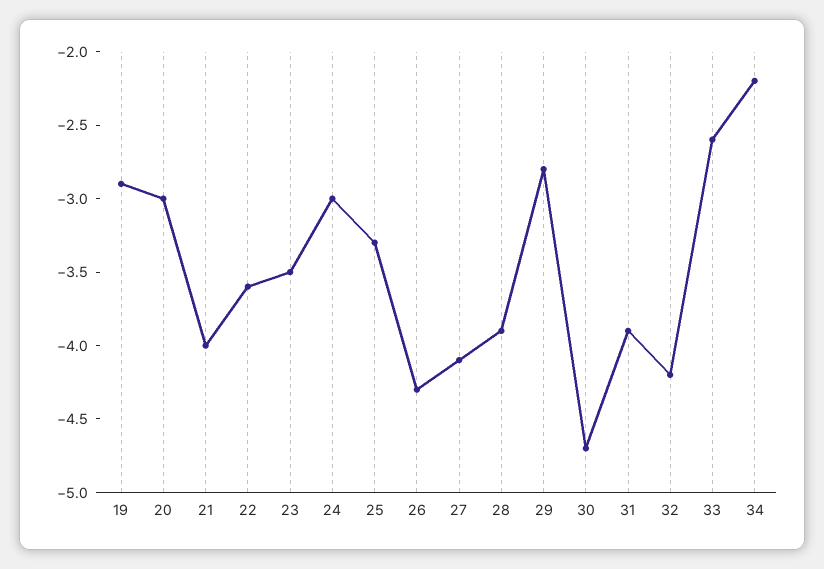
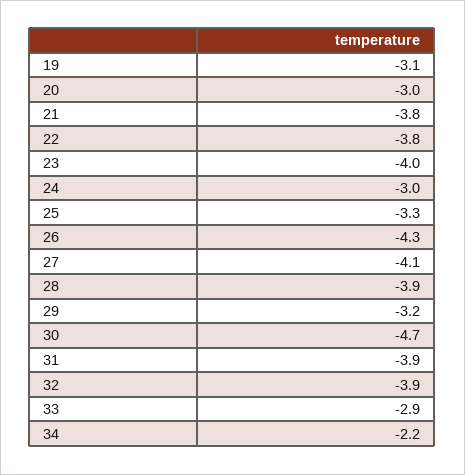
  {
-   "19": -2.9,
+   "19": -3.1,
    "20": -3,
-   "21": -4,
+   "21": -3.8,
-   "22": -3.6,
+   "22": -3.8,
-   "23": -3.5,
+   "23": -4,
    "24": -3,
    "25": -3.3,
    "26": -4.3,
    "27": -4.1,
    "28": -3.9,
-   "29": -2.8,
+   "29": -3.2,
    "30": -4.7,
    "31": -3.9,
-   "32": -4.2,
+   "32": -3.9,
-   "33": -2.6,
+   "33": -2.9,
    "34": -2.2
  }

